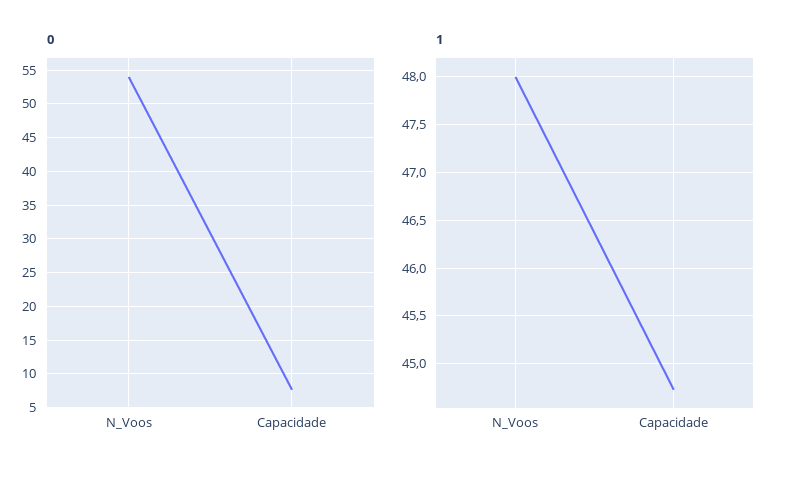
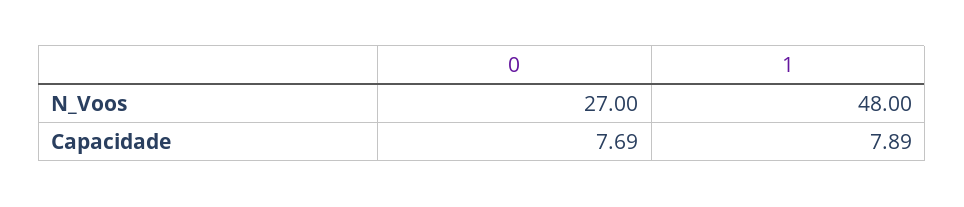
  {
    "0": {
-     "N_Voos": 54,
+     "N_Voos": 27,
      "Capacidade": 7.69
    },
    "1": {
      "N_Voos": 48,
-     "Capacidade": 44.7
+     "Capacidade": 7.89
    }
  }

